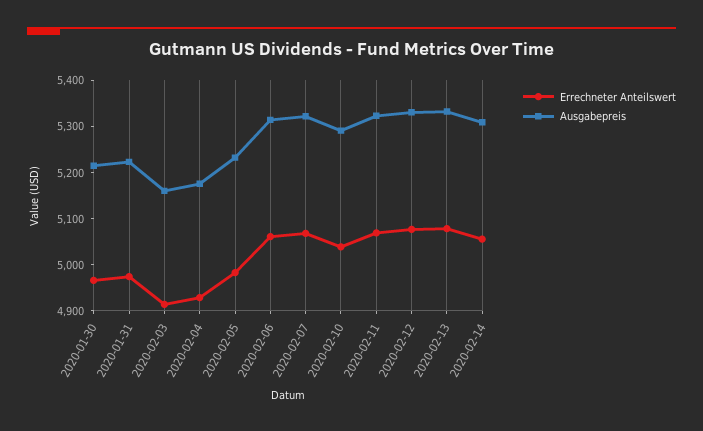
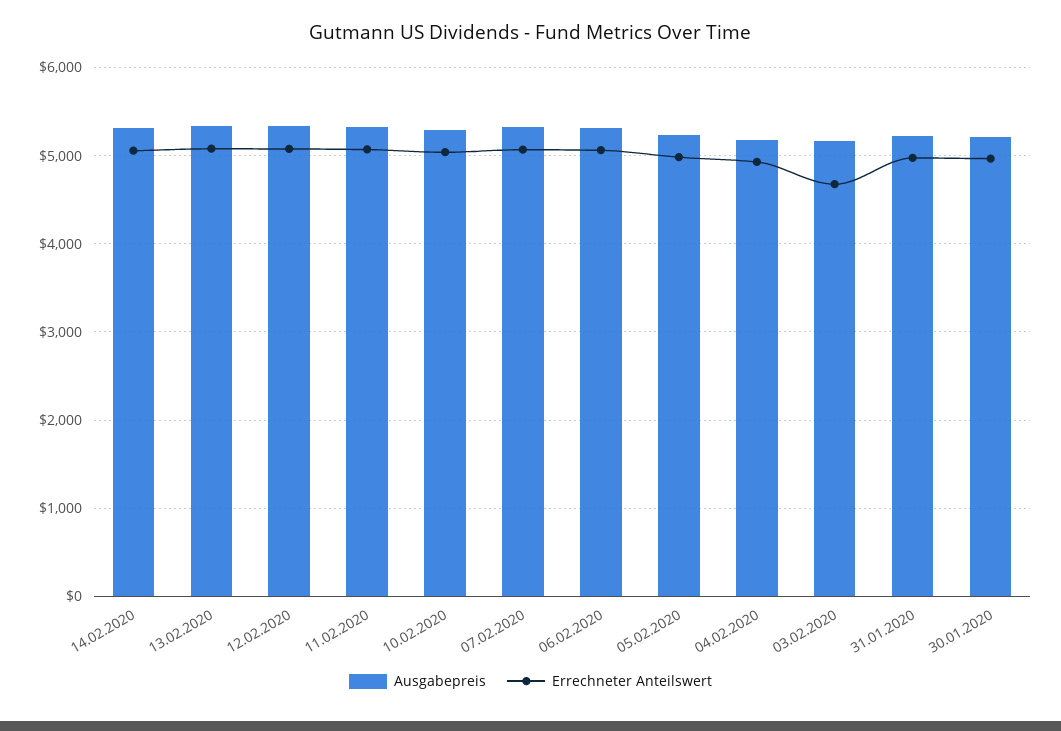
  {
    "Errechneter Anteilswert": {
      "2020-01-30": 4960,
      "2020-01-31": 4980,
-     "2020-02-03": 4920,
+     "2020-02-03": 4700,
      "2020-02-04": 4920,
      "2020-02-05": 4980,
      "2020-02-06": 5060,
      "2020-02-07": 5060,
      "2020-02-10": 5040,
      "2020-02-11": 5060,
      "2020-02-12": 5080,
      "2020-02-13": 5080,
      "2020-02-14": 5060
    },
    "Ausgabepreis": {
      "2020-01-30": 5220,
      "2020-01-31": 5220,
      "2020-02-03": 5160,
      "2020-02-04": 5180,
      "2020-02-05": 5240,
      "2020-02-06": 5320,
      "2020-02-07": 5320,
      "2020-02-10": 5300,
      "2020-02-11": 5320,
      "2020-02-12": 5340,
      "2020-02-13": 5340,
      "2020-02-14": 5300
    }
  }

